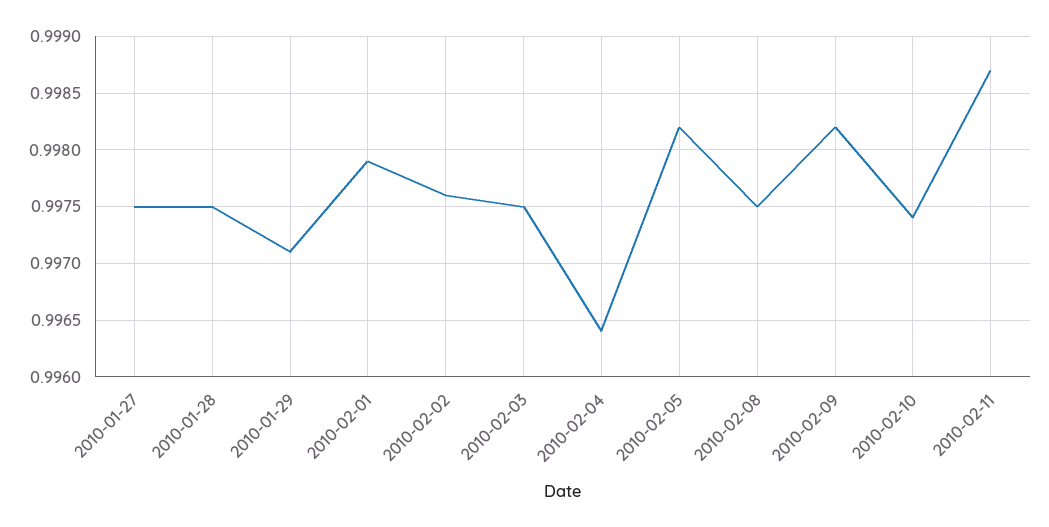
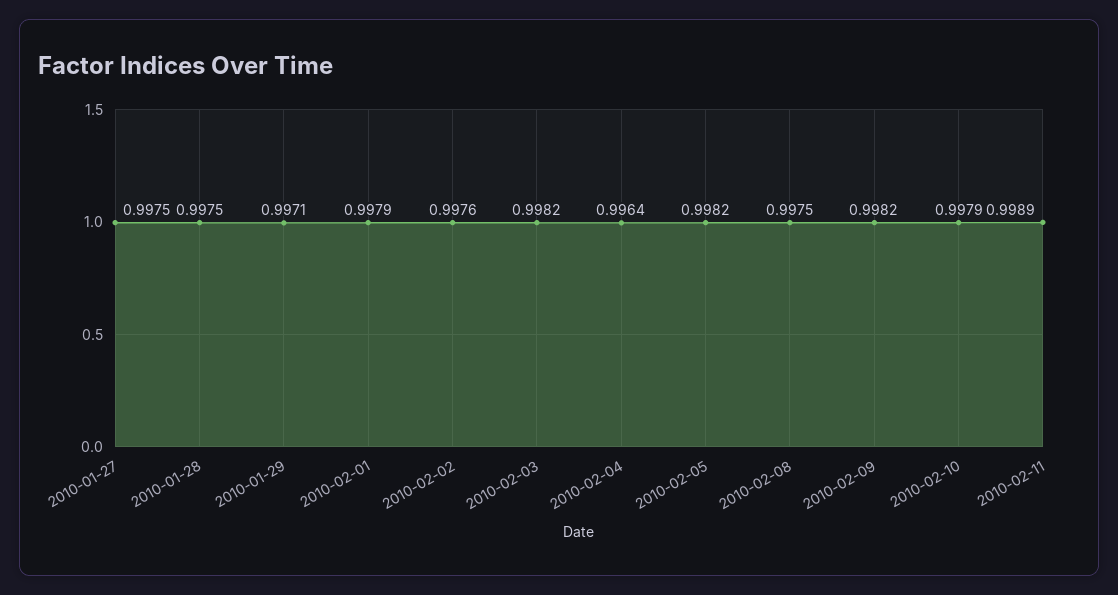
  {
    "2010-01-27": 0.9975,
    "2010-01-28": 0.9975,
    "2010-01-29": 0.9971,
    "2010-02-01": 0.9979,
    "2010-02-02": 0.9976,
-   "2010-02-03": 0.9975,
+   "2010-02-03": 0.9982,
    "2010-02-04": 0.9964,
    "2010-02-05": 0.9982,
    "2010-02-08": 0.9975,
    "2010-02-09": 0.9982,
-   "2010-02-10": 0.9974,
+   "2010-02-10": 0.9979,
-   "2010-02-11": 0.9987
+   "2010-02-11": 0.9989
  }

